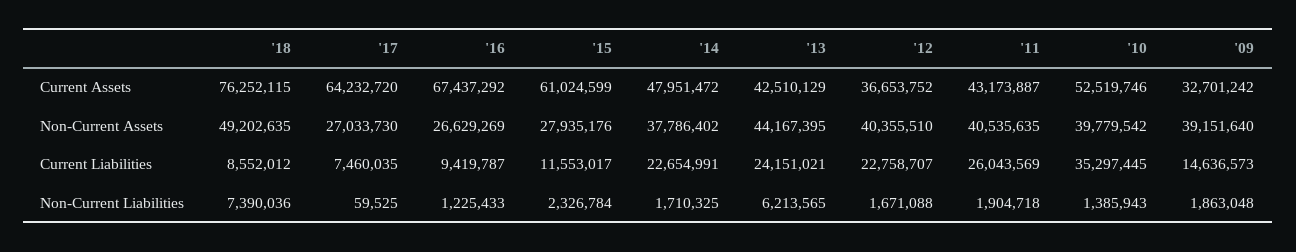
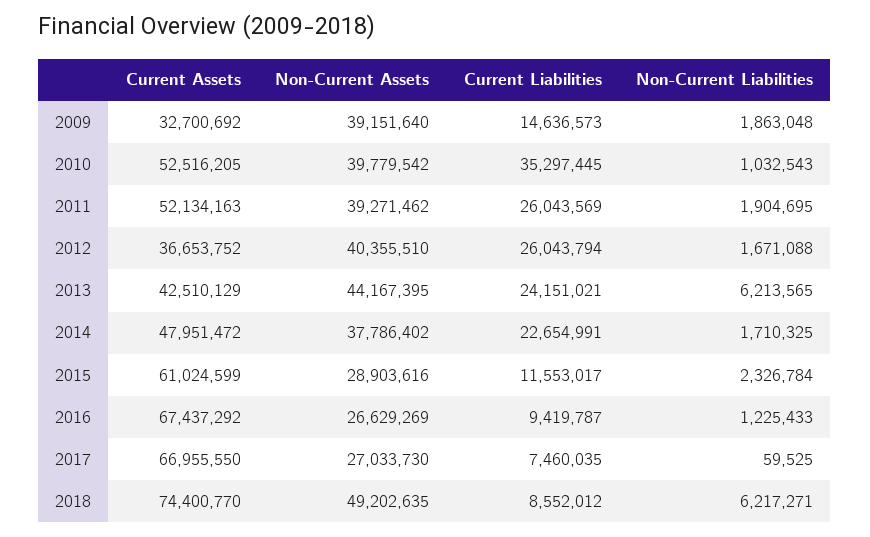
  {
    "'18": {
-     "Current Assets": 76252115,
+     "Current Assets": 74400770,
      "Non-Current Assets": 49202635,
      "Current Liabilities": 8552012,
-     "Non-Current Liabilities": 7390036
+     "Non-Current Liabilities": 6217271
    },
    "'17": {
-     "Current Assets": 64232720,
+     "Current Assets": 66955550,
      "Non-Current Assets": 27033730,
      "Current Liabilities": 7460035,
      "Non-Current Liabilities": 59525
    },
    "'16": {
      "Current Assets": 67437292,
      "Non-Current Assets": 26629269,
      "Current Liabilities": 9419787,
      "Non-Current Liabilities": 1225433
    },
    "'15": {
      "Current Assets": 61024599,
-     "Non-Current Assets": 27935176,
+     "Non-Current Assets": 28903616,
      "Current Liabilities": 11553017,
      "Non-Current Liabilities": 2326784
    },
    "'14": {
      "Current Assets": 47951472,
      "Non-Current Assets": 37786402,
      "Current Liabilities": 22654991,
      "Non-Current Liabilities": 1710325
    },
    "'13": {
      "Current Assets": 42510129,
      "Non-Current Assets": 44167395,
      "Current Liabilities": 24151021,
      "Non-Current Liabilities": 6213565
    },
    "'12": {
      "Current Assets": 36653752,
      "Non-Current Assets": 40355510,
-     "Current Liabilities": 22758707,
+     "Current Liabilities": 26043794,
      "Non-Current Liabilities": 1671088
    },
    "'11": {
-     "Current Assets": 43173887,
+     "Current Assets": 52134163,
-     "Non-Current Assets": 40535635,
+     "Non-Current Assets": 39271462,
      "Current Liabilities": 26043569,
-     "Non-Current Liabilities": 1904718
+     "Non-Current Liabilities": 1904695
    },
    "'10": {
-     "Current Assets": 52519746,
+     "Current Assets": 52516205,
      "Non-Current Assets": 39779542,
      "Current Liabilities": 35297445,
-     "Non-Current Liabilities": 1385943
+     "Non-Current Liabilities": 1032543
    },
    "'09": {
-     "Current Assets": 32701242,
+     "Current Assets": 32700692,
      "Non-Current Assets": 39151640,
      "Current Liabilities": 14636573,
      "Non-Current Liabilities": 1863048
    }
  }

